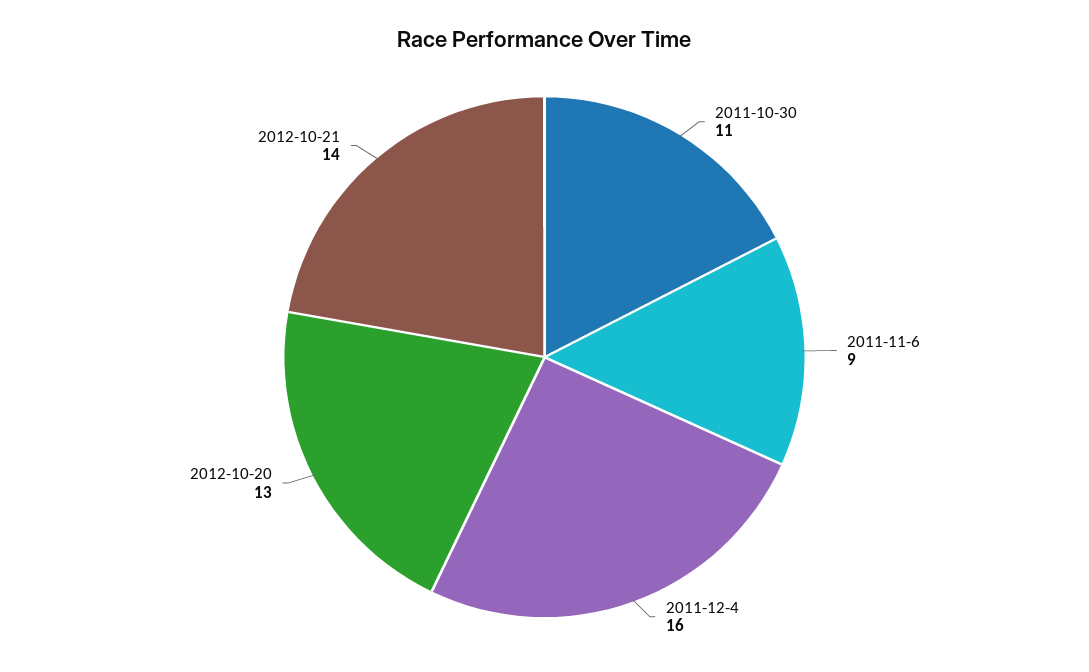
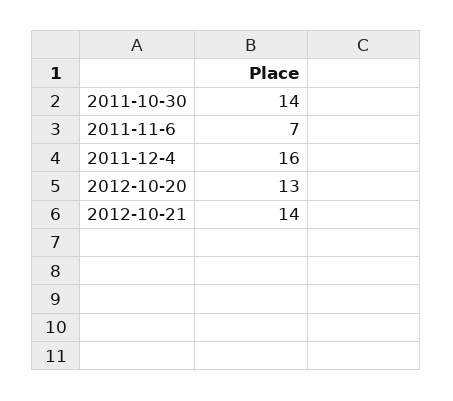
  {
-   "2011-10-30": 11,
+   "2011-10-30": 14,
-   "2011-11-6": 9,
+   "2011-11-6": 7,
    "2011-12-4": 16,
    "2012-10-20": 13,
    "2012-10-21": 14
  }

